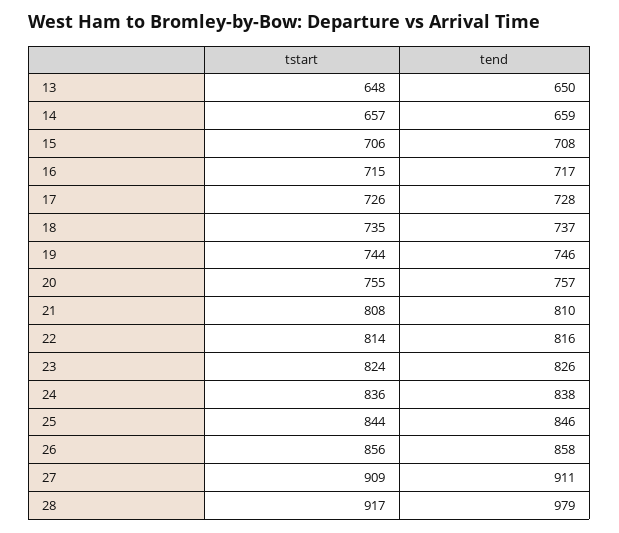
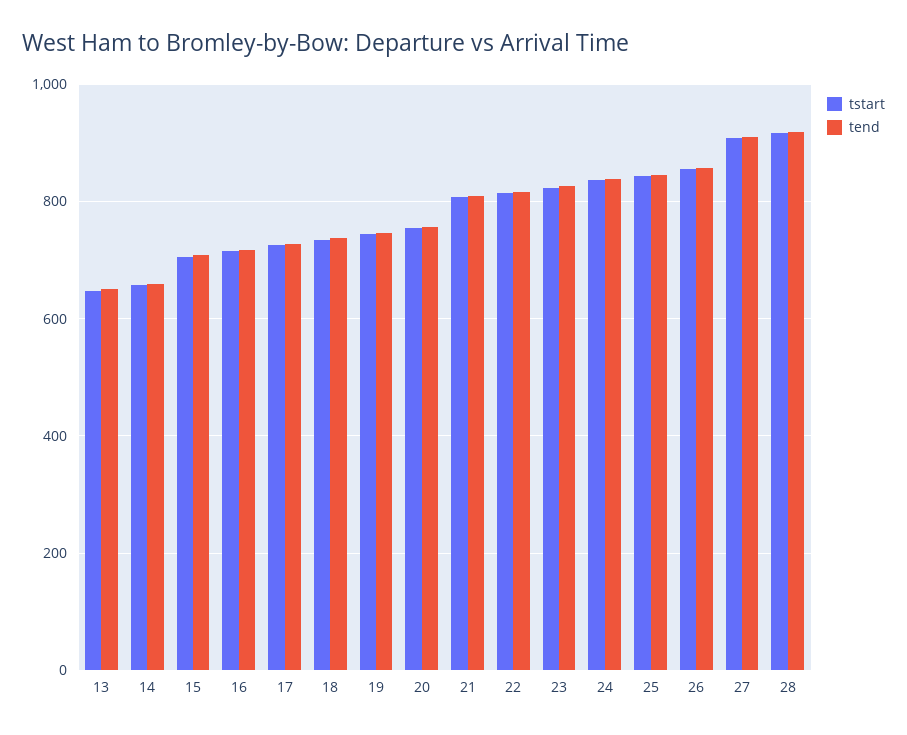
  {
    "tstart": {
      "13": 648,
      "14": 657,
      "15": 706,
      "16": 715,
      "17": 726,
      "18": 735,
      "19": 744,
      "20": 755,
      "21": 808,
      "22": 814,
      "23": 824,
      "24": 836,
      "25": 844,
      "26": 856,
      "27": 909,
      "28": 917
    },
    "tend": {
      "13": 650,
      "14": 659,
      "15": 708,
      "16": 717,
      "17": 728,
      "18": 737,
      "19": 746,
      "20": 757,
      "21": 810,
      "22": 816,
      "23": 826,
      "24": 838,
      "25": 846,
      "26": 858,
      "27": 911,
-     "28": 979
+     "28": 920
    }
  }

